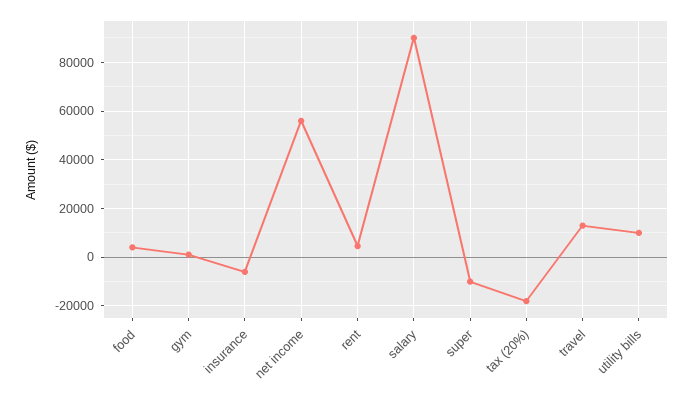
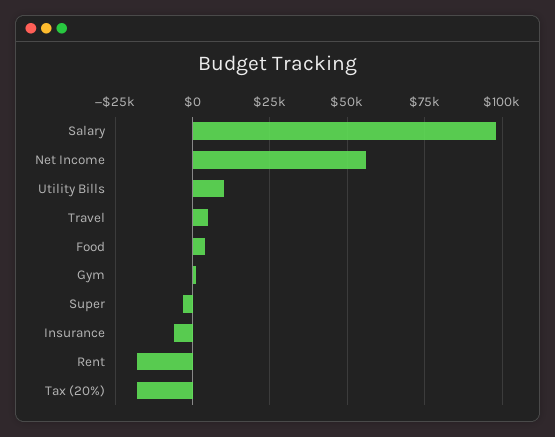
  {
    "food": 5000,
    "gym": 0,
    "insurance": -5000,
    "net income": 55000,
-   "rent": 5000,
+   "rent": -17500,
-   "salary": 90000,
+   "salary": 97500,
-   "super": -10000,
+   "super": -2500,
    "tax (20%)": -17500,
-   "travel": 12500,
+   "travel": 5000,
    "utility bills": 10000
  }

